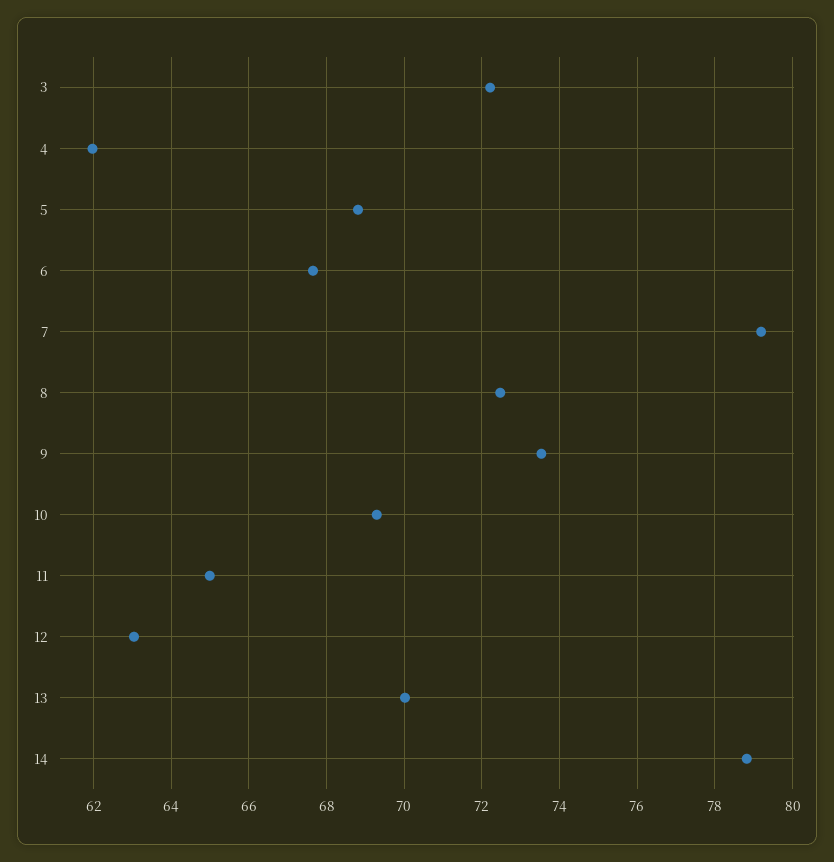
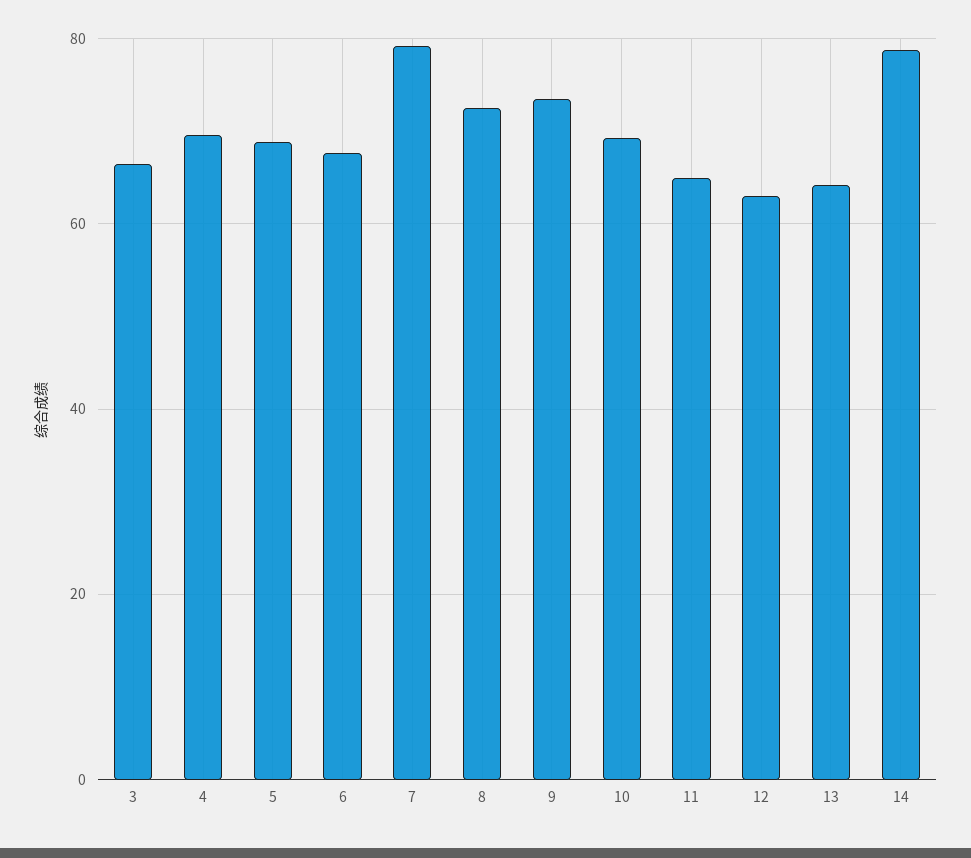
  {
-   "3": 72.2,
+   "3": 66,
-   "4": 62,
+   "4": 70,
    "5": 68.8,
    "6": 67.6,
    "7": 79.2,
    "8": 72.4,
    "9": 73.6,
    "10": 69.2,
    "11": 65,
    "12": 63,
-   "13": 70,
+   "13": 64,
    "14": 78.8
  }

